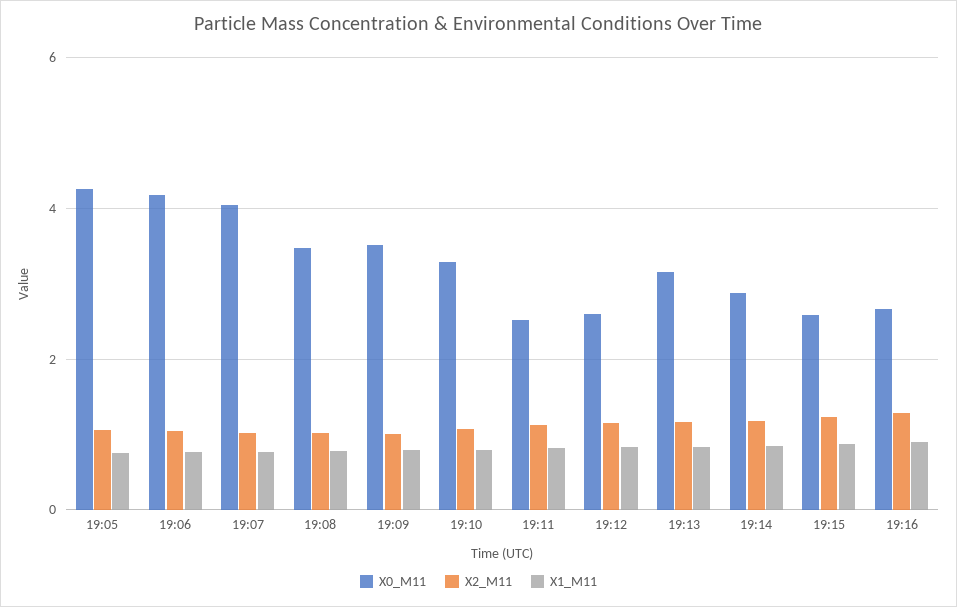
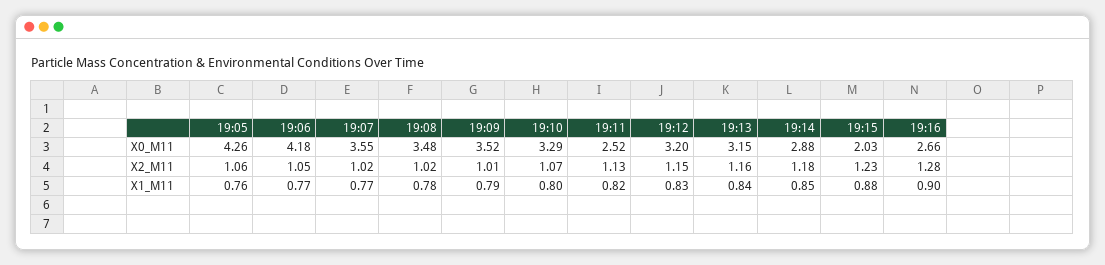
  {
    "X0_M11": {
      "19:05": 4.26,
      "19:06": 4.18,
-     "19:07": 4,
+     "19:07": 3.55,
      "19:08": 3.48,
      "19:09": 3.52,
      "19:10": 3.29,
      "19:11": 2.52,
-     "19:12": 2.6,
+     "19:12": 3.2,
      "19:13": 3.15,
      "19:14": 2.88,
-     "19:15": 2.6,
+     "19:15": 2.03,
      "19:16": 2.66
    },
    "X2_M11": {
      "19:05": 1.06,
      "19:06": 1.05,
      "19:07": 1.02,
      "19:08": 1.02,
      "19:09": 1.01,
      "19:10": 1.07,
      "19:11": 1.13,
      "19:12": 1.15,
      "19:13": 1.16,
      "19:14": 1.18,
      "19:15": 1.23,
      "19:16": 1.28
    },
    "X1_M11": {
      "19:05": 0.76,
      "19:06": 0.77,
      "19:07": 0.77,
      "19:08": 0.78,
      "19:09": 0.79,
      "19:10": 0.8,
      "19:11": 0.82,
      "19:12": 0.83,
      "19:13": 0.84,
      "19:14": 0.85,
      "19:15": 0.88,
      "19:16": 0.9
    }
  }

